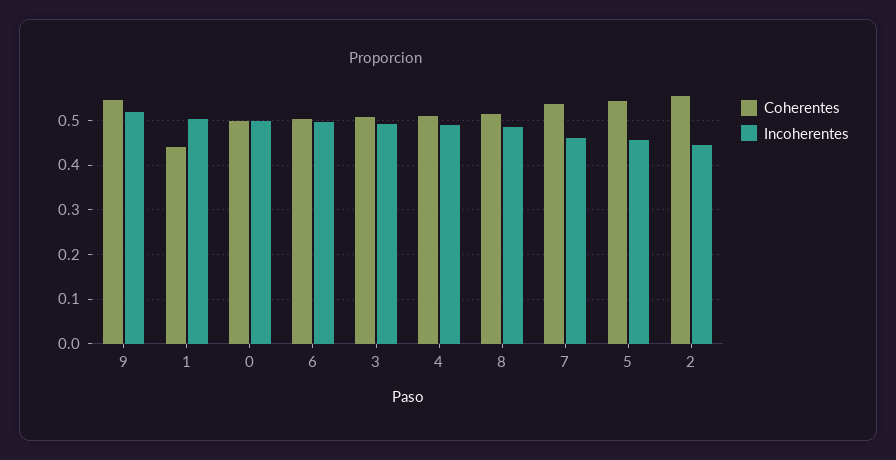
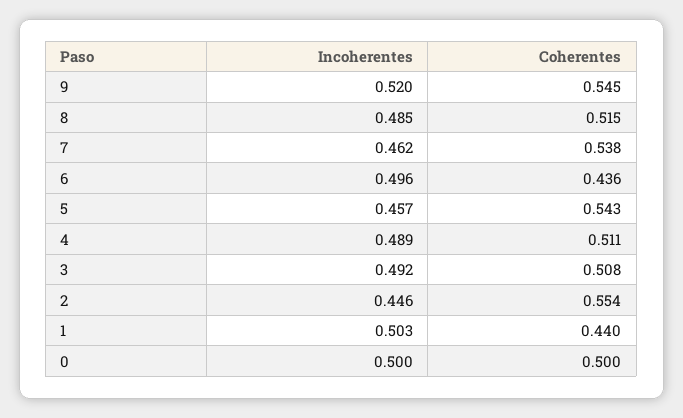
  {
    "Coherentes": {
      "9": 0.545,
      "1": 0.44,
      "0": 0.5,
-     "6": 0.5,
+     "6": 0.436,
      "3": 0.508,
      "4": 0.511,
      "8": 0.515,
      "7": 0.538,
      "5": 0.543,
      "2": 0.554
    },
    "Incoherentes": {
      "9": 0.52,
      "1": 0.503,
      "0": 0.5,
      "6": 0.496,
      "3": 0.492,
      "4": 0.489,
      "8": 0.485,
      "7": 0.462,
      "5": 0.457,
      "2": 0.446
    }
  }

